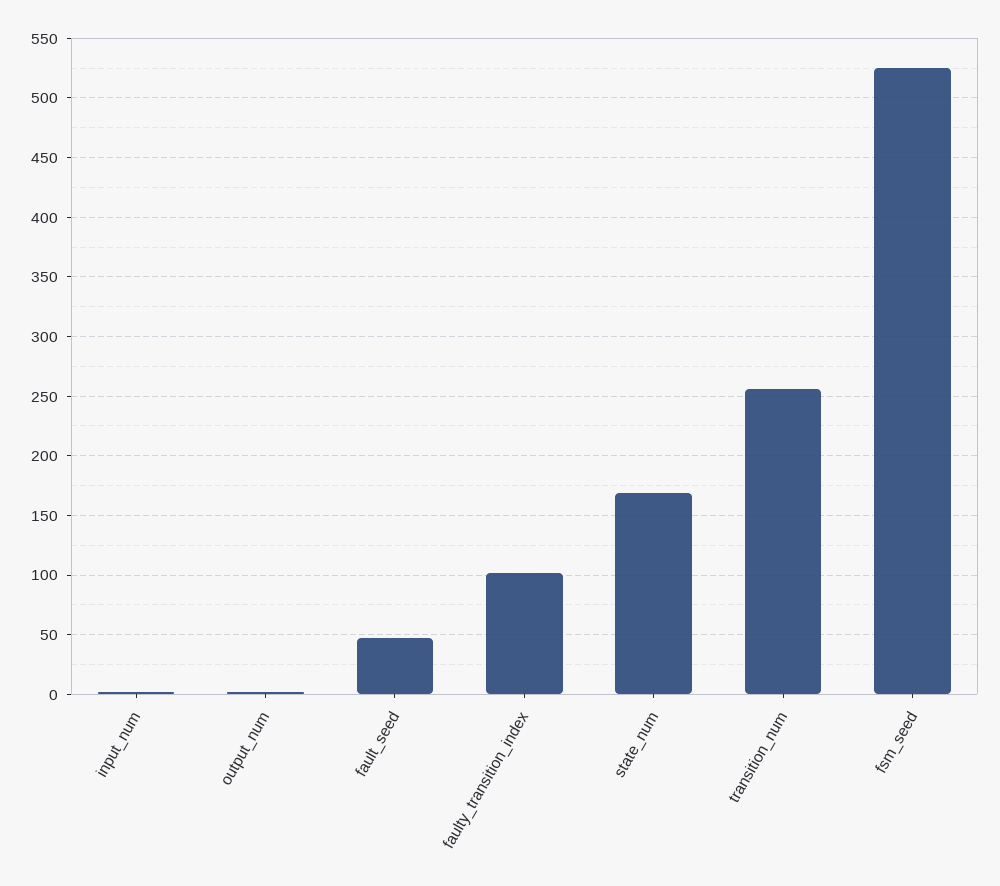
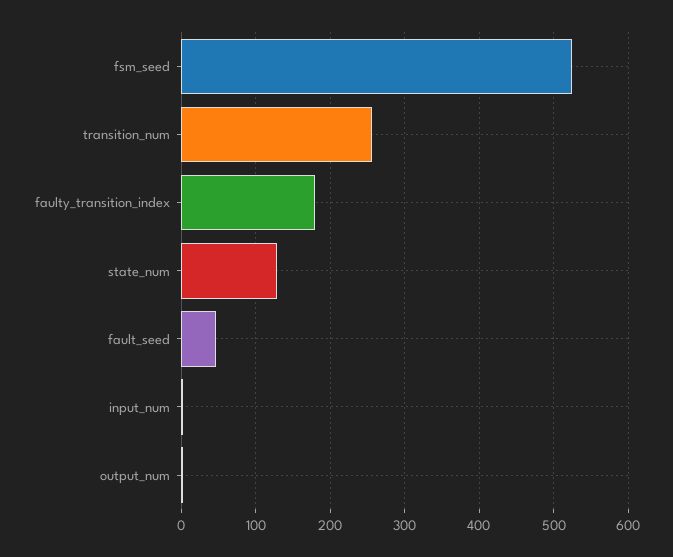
  {
    "input_num": 0,
    "output_num": 0,
    "fault_seed": 50,
-   "faulty_transition_index": 100,
+   "faulty_transition_index": 180,
-   "state_num": 170,
+   "state_num": 130,
    "transition_num": 260,
    "fsm_seed": 530
  }

